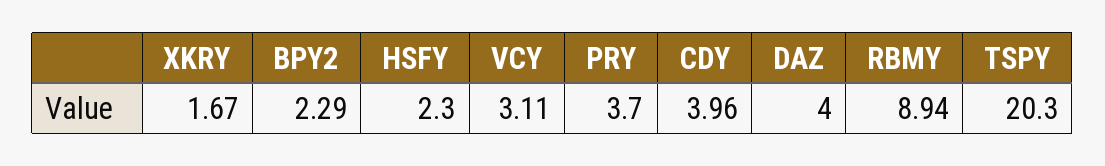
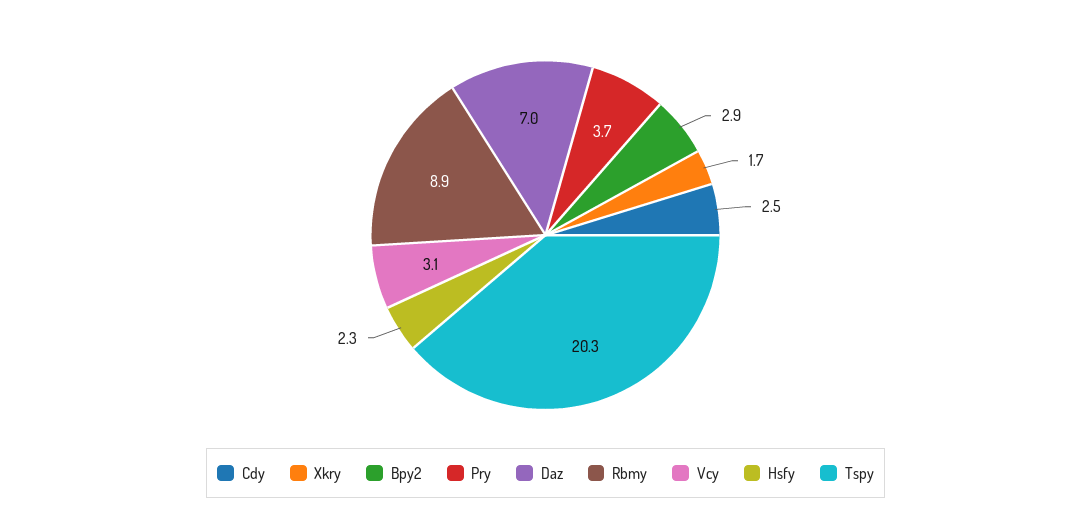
  {
    "XKRY": 1.67,
-   "BPY2": 2.29,
+   "BPY2": 2.9,
    "HSFY": 2.3,
    "VCY": 3.11,
    "PRY": 3.7,
-   "CDY": 3.96,
+   "CDY": 2.5,
-   "DAZ": 4,
+   "DAZ": 7,
    "RBMY": 8.94,
    "TSPY": 20.3
  }

